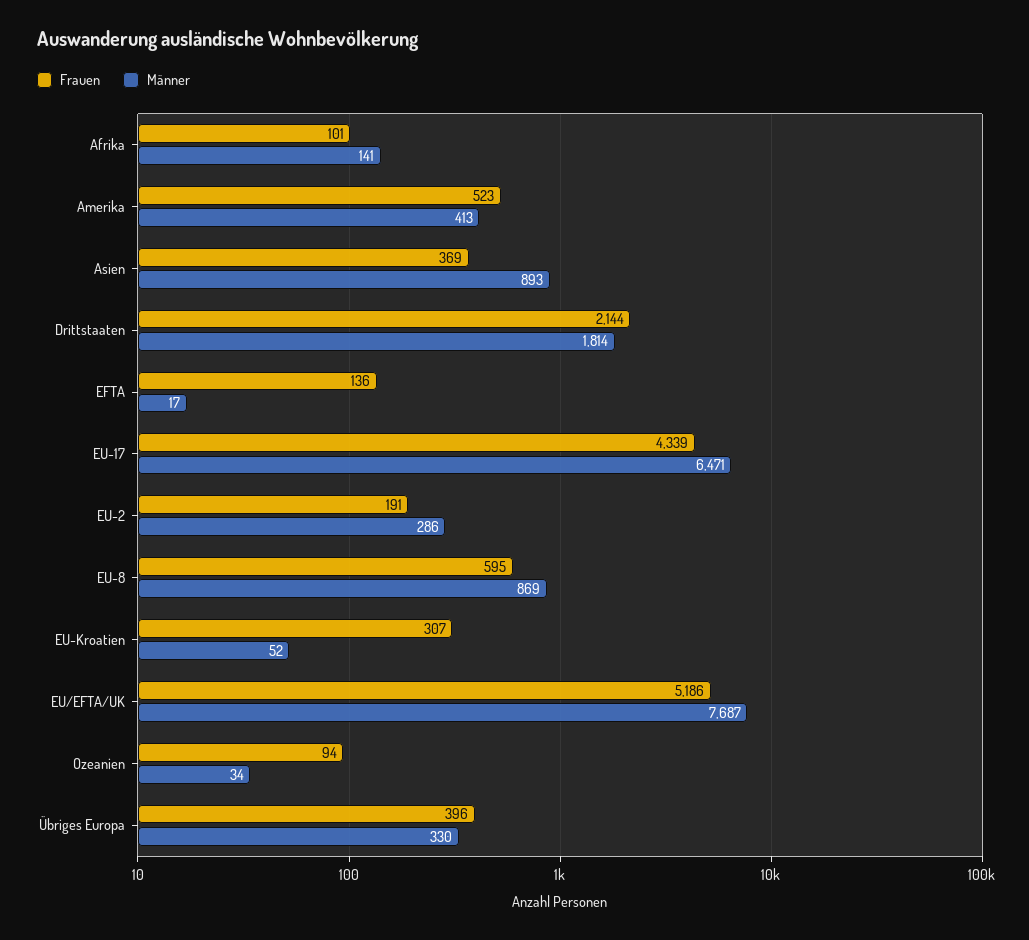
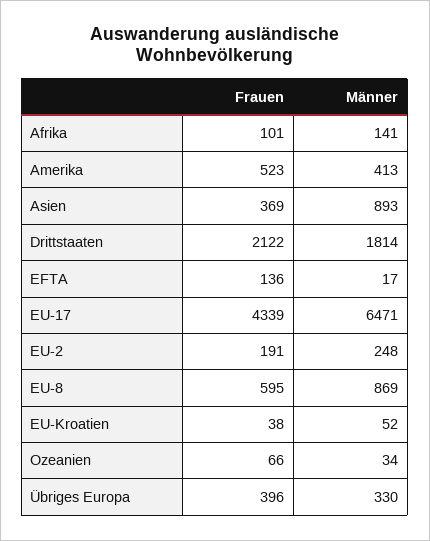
  {
    "Frauen": {
      "Afrika": 101,
      "Amerika": 523,
      "Asien": 369,
-     "Drittstaaten": 2144,
+     "Drittstaaten": 2122,
      "EFTA": 136,
      "EU-17": 4339,
      "EU-2": 191,
      "EU-8": 595,
-     "EU-Kroatien": 307,
+     "EU-Kroatien": 38,
-     "EU/EFTA/UK": 5186,
-     "Ozeanien": 94,
+     "Ozeanien": 66,
      "Übriges Europa": 396
    },
    "Männer": {
      "Afrika": 141,
      "Amerika": 413,
      "Asien": 893,
      "Drittstaaten": 1814,
      "EFTA": 17,
      "EU-17": 6471,
-     "EU-2": 286,
+     "EU-2": 248,
      "EU-8": 869,
      "EU-Kroatien": 52,
-     "EU/EFTA/UK": 7687,
      "Ozeanien": 34,
      "Übriges Europa": 330
    }
  }

